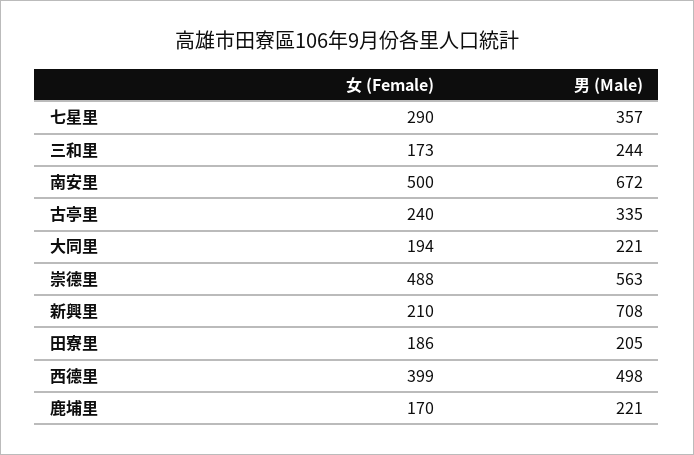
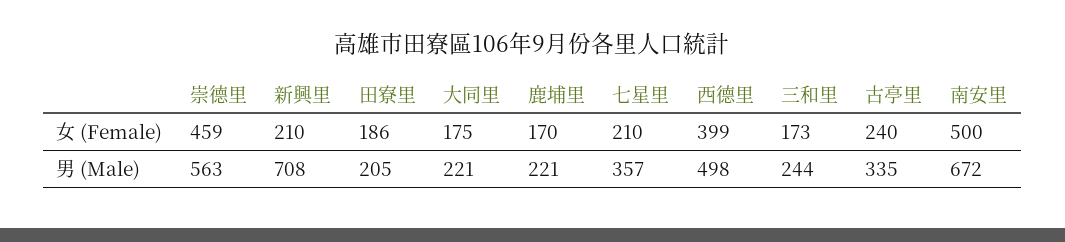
  {
    "女 (Female)": {
-     "七星里": 290,
+     "七星里": 210,
      "三和里": 173,
      "南安里": 500,
      "古亭里": 240,
-     "大同里": 194,
+     "大同里": 175,
-     "崇德里": 488,
+     "崇德里": 459,
      "新興里": 210,
      "田寮里": 186,
      "西德里": 399,
      "鹿埔里": 170
    },
    "男 (Male)": {
      "七星里": 357,
      "三和里": 244,
      "南安里": 672,
      "古亭里": 335,
      "大同里": 221,
      "崇德里": 563,
      "新興里": 708,
      "田寮里": 205,
      "西德里": 498,
      "鹿埔里": 221
    }
  }

